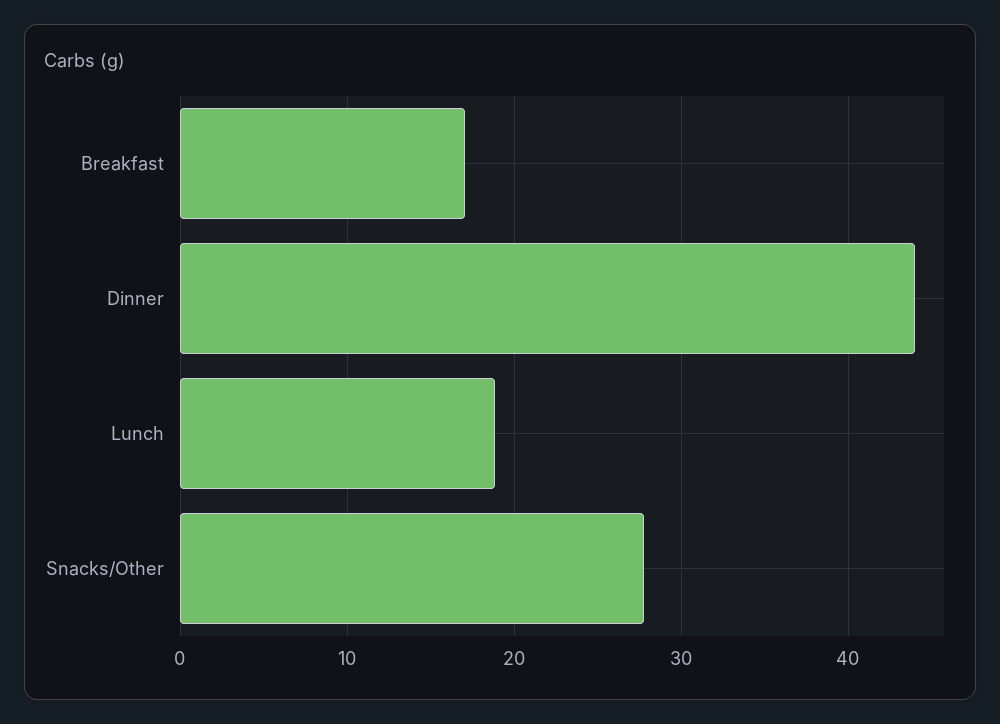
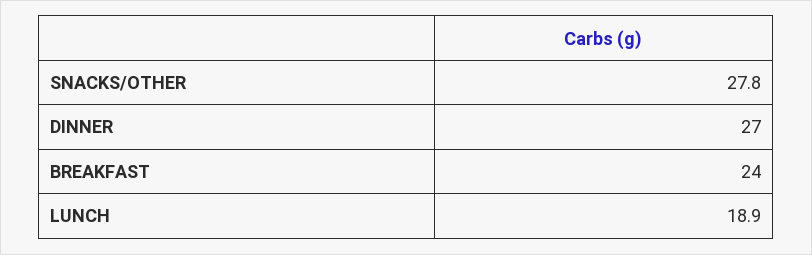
  {
-   "Breakfast": 17,
+   "Breakfast": 24,
-   "Dinner": 44,
+   "Dinner": 27,
    "Lunch": 18.9,
    "Snacks/Other": 27.8
  }

